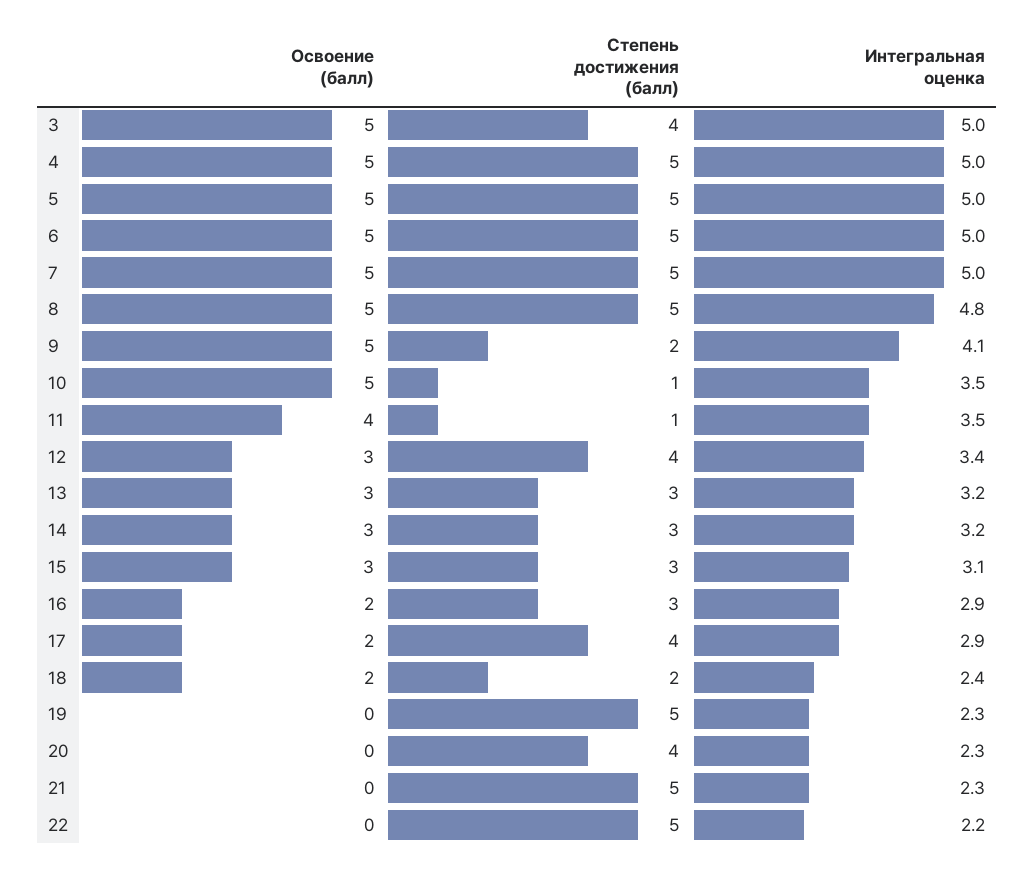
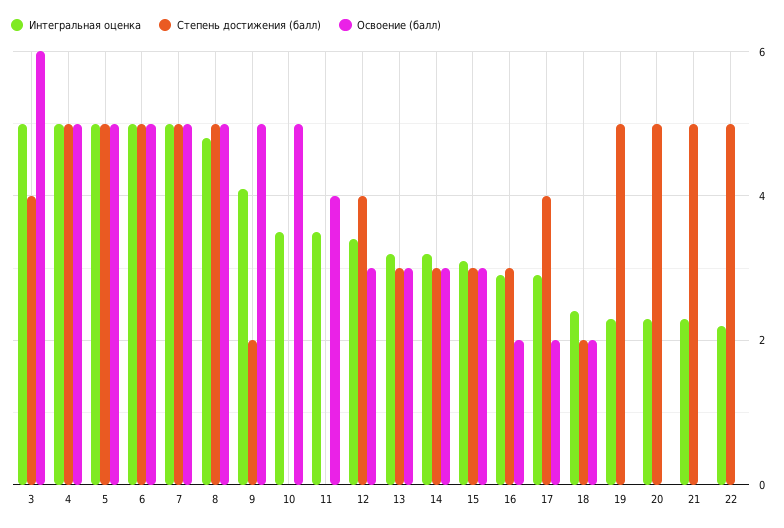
  {
    "Освоение (балл)": {
-     "3": 5,
+     "3": 6,
      "4": 5,
      "5": 5,
      "6": 5,
      "7": 5,
      "8": 5,
      "9": 5,
      "10": 5,
      "11": 4,
      "12": 3,
      "13": 3,
      "14": 3,
      "15": 3,
      "16": 2,
      "17": 2,
      "18": 2,
      "19": 0,
      "20": 0,
      "21": 0,
      "22": 0
    },
    "Степень достижения (балл)": {
      "3": 4,
      "4": 5,
      "5": 5,
      "6": 5,
      "7": 5,
      "8": 5,
      "9": 2,
-     "10": 1,
+     "10": 0,
-     "11": 1,
+     "11": 0,
      "12": 4,
      "13": 3,
      "14": 3,
      "15": 3,
      "16": 3,
      "17": 4,
      "18": 2,
      "19": 5,
-     "20": 4,
+     "20": 5,
      "21": 5,
      "22": 5
    },
    "Интегральная оценка": {
      "3": 5,
      "4": 5,
      "5": 5,
      "6": 5,
      "7": 5,
      "8": 4.8,
      "9": 4.1,
      "10": 3.5,
      "11": 3.5,
      "12": 3.4,
      "13": 3.2,
      "14": 3.2,
      "15": 3.1,
      "16": 2.9,
      "17": 2.9,
      "18": 2.4,
      "19": 2.3,
      "20": 2.3,
      "21": 2.3,
      "22": 2.2
    }
  }

